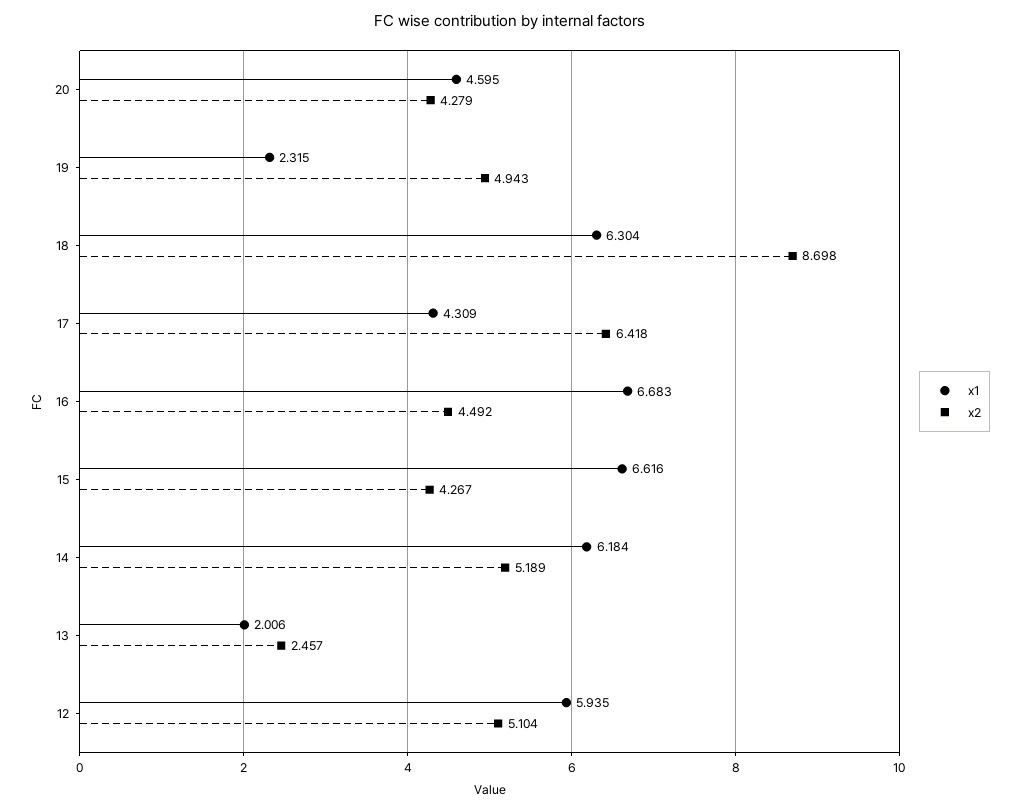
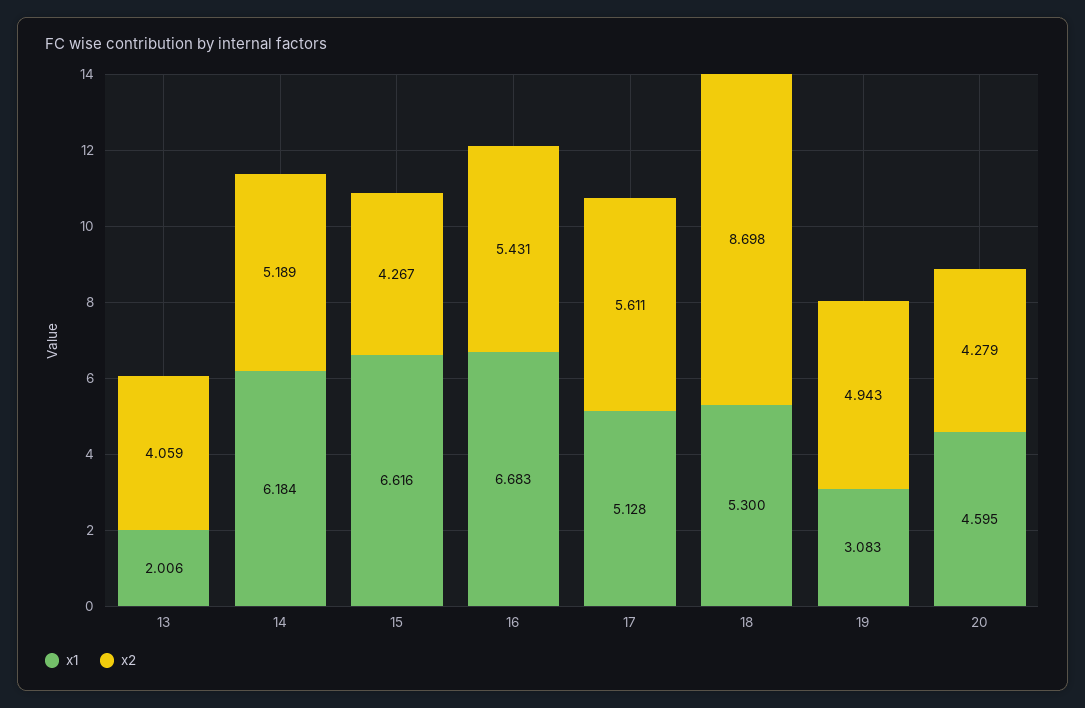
  {
    "x1": {
      "20": 4.595,
-     "19": 2.315,
+     "19": 3.083,
-     "18": 6.304,
+     "18": 5.3,
-     "17": 4.309,
+     "17": 5.128,
      "16": 6.683,
      "15": 6.616,
      "14": 6.184,
-     "13": 2.006,
+     "13": 2.006
-     "12": 5.935
    },
    "x2": {
      "20": 4.279,
      "19": 4.943,
      "18": 8.698,
-     "17": 6.418,
+     "17": 5.611,
-     "16": 4.492,
+     "16": 5.431,
      "15": 4.267,
      "14": 5.189,
-     "13": 2.457,
+     "13": 4.059
-     "12": 5.104
    }
  }

